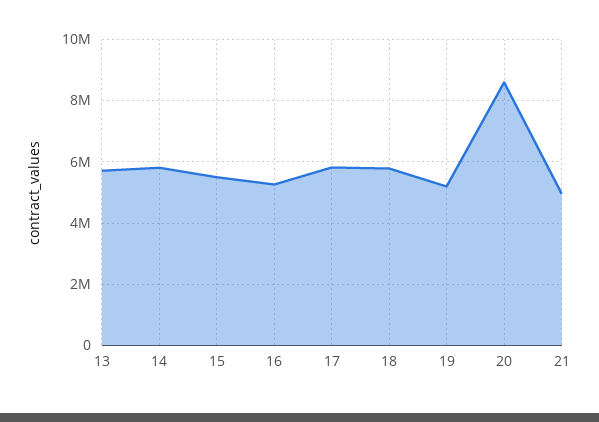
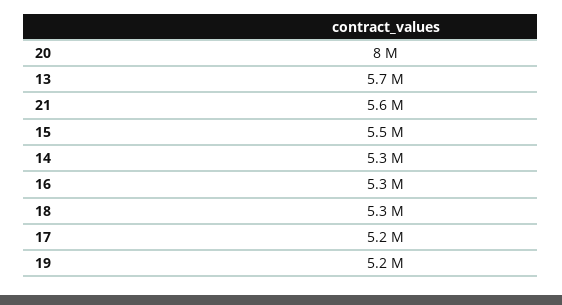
  {
    "13": 5700000,
-   "14": 5800000,
+   "14": 5300000,
    "15": 5500000,
    "16": 5300000,
-   "17": 5800000,
+   "17": 5200000,
-   "18": 5800000,
+   "18": 5300000,
    "19": 5200000,
-   "20": 8600000,
+   "20": 8000000,
-   "21": 5000000
+   "21": 5600000
  }

